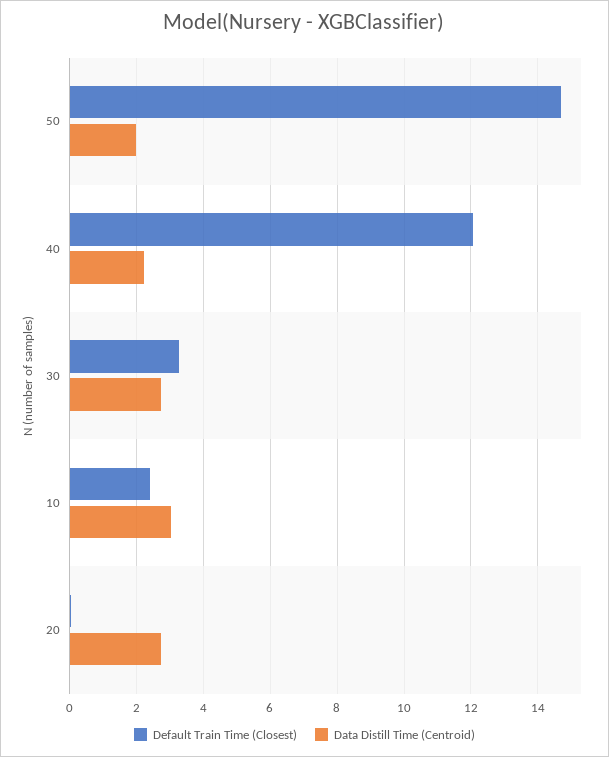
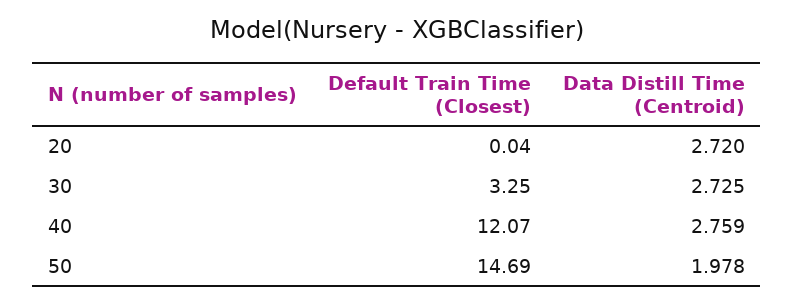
  {
    "Default Train Time (Closest)": {
      "50": 14.69,
      "40": 12.07,
      "30": 3.25,
-     "10": 2.4,
      "20": 0.04
    },
    "Data Distill Time (Centroid)": {
      "50": 1.978,
-     "40": 2.2,
+     "40": 2.759,
      "30": 2.725,
-     "10": 3,
      "20": 2.72
    }
  }

